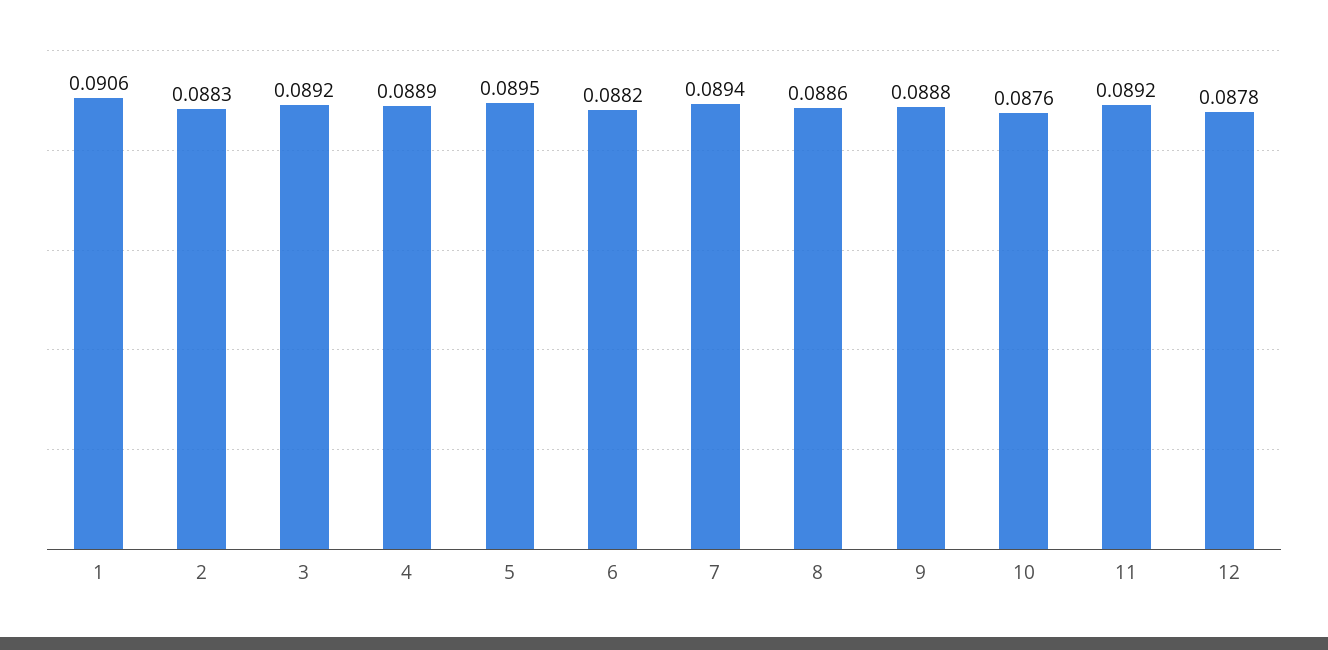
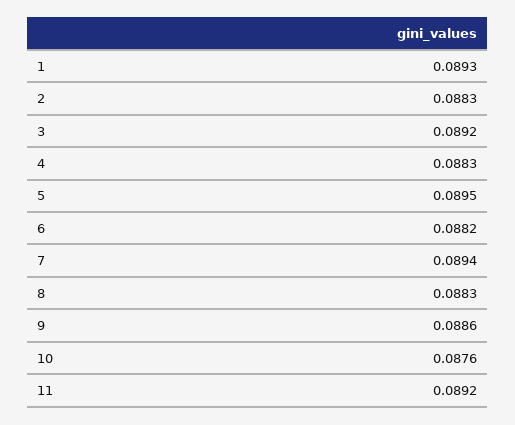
  {
-   "1": 0.0906,
+   "1": 0.0893,
    "2": 0.0883,
    "3": 0.0892,
-   "4": 0.0889,
+   "4": 0.0883,
    "5": 0.0895,
    "6": 0.0882,
    "7": 0.0894,
-   "8": 0.0886,
+   "8": 0.0883,
-   "9": 0.0888,
+   "9": 0.0886,
    "10": 0.0876,
-   "11": 0.0892,
+   "11": 0.0892
-   "12": 0.0878
  }

